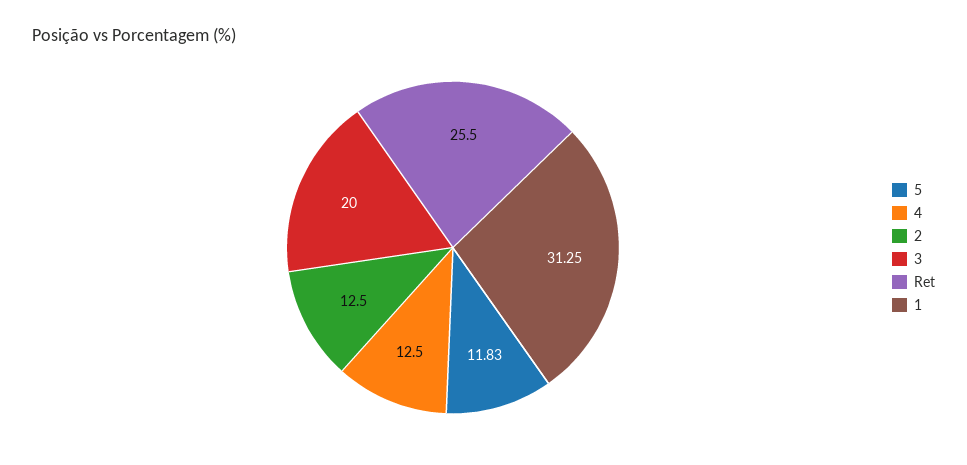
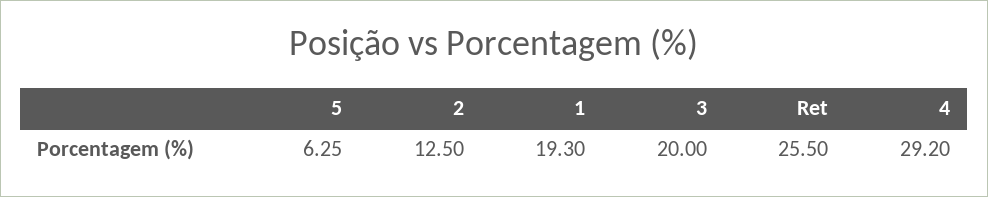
  {
-   "5": 11.83,
+   "5": 6.25,
-   "4": 12.5,
+   "4": 29.2,
    "2": 12.5,
    "3": 20,
    "Ret": 25.5,
-   "1": 31.25
+   "1": 19.3
  }

